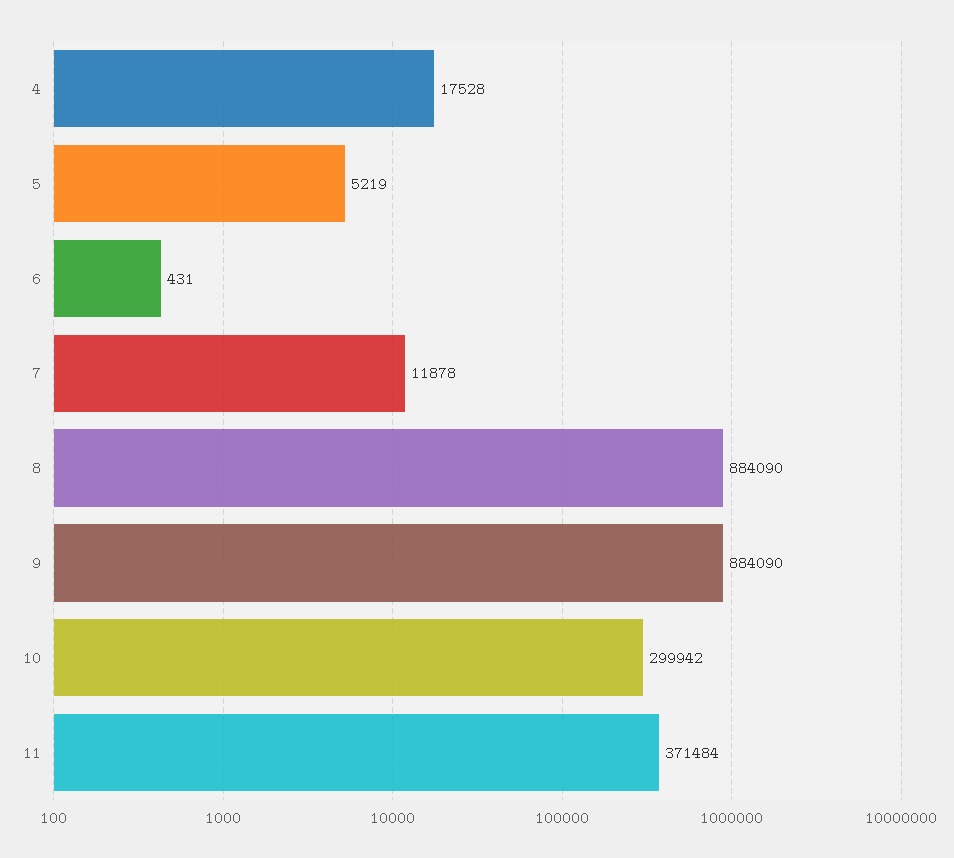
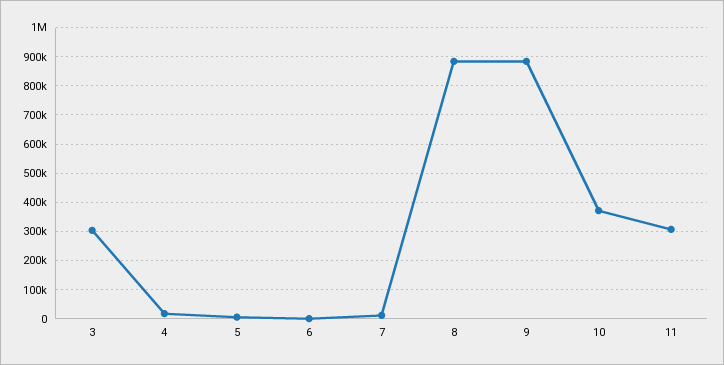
  {
    "4": 17528,
    "5": 5219,
    "6": 431,
    "7": 11878,
    "8": 884090,
    "9": 884090,
-   "10": 299942,
+   "10": 375000,
-   "11": 371484
+   "11": 300000,
+   "3": 300000
  }

